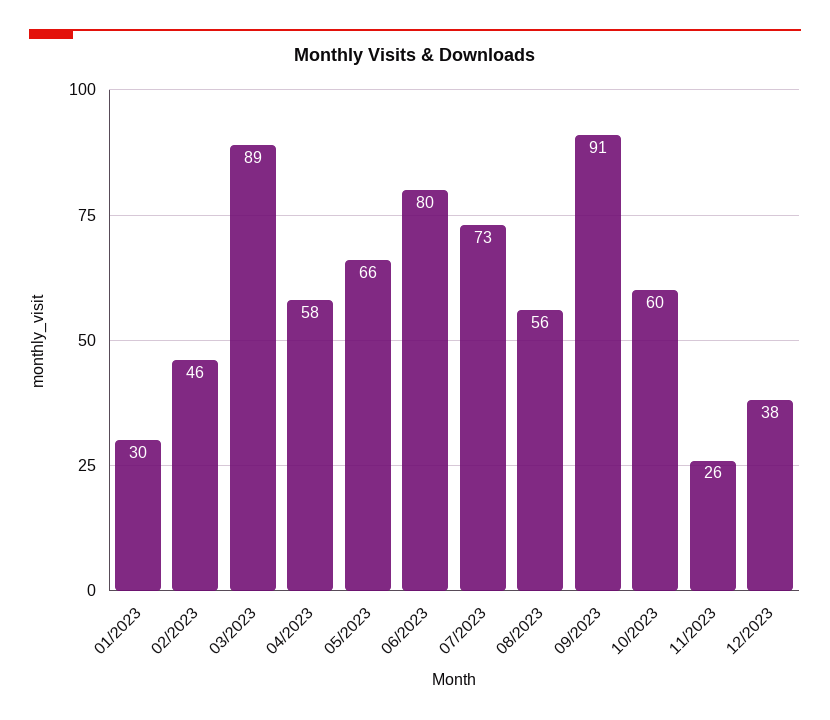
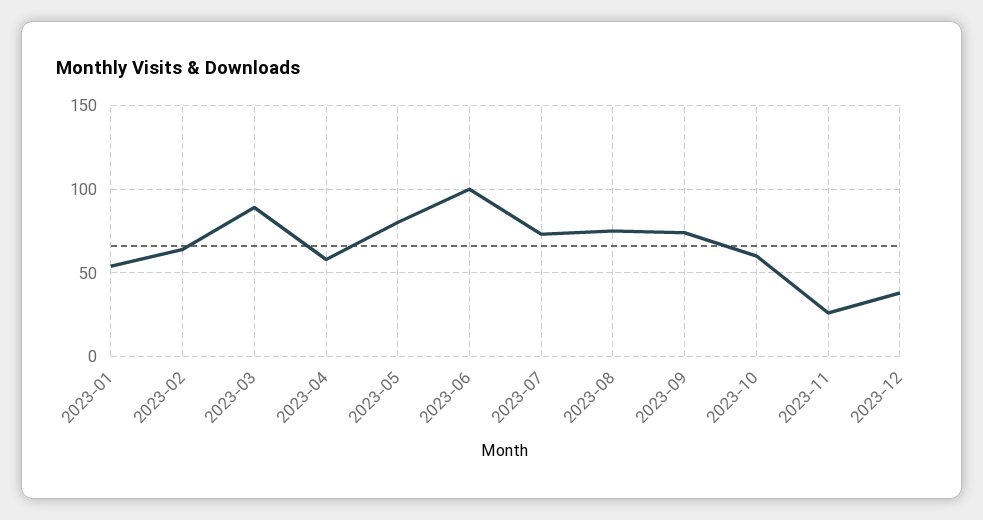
  {
-   "01/2023": 30,
+   "01/2023": 55,
-   "02/2023": 46,
+   "02/2023": 65,
    "03/2023": 89,
    "04/2023": 58,
-   "05/2023": 66,
+   "05/2023": 80,
-   "06/2023": 80,
+   "06/2023": 100,
    "07/2023": 73,
-   "08/2023": 56,
+   "08/2023": 75,
-   "09/2023": 91,
+   "09/2023": 75,
    "10/2023": 60,
    "11/2023": 26,
    "12/2023": 38
  }

